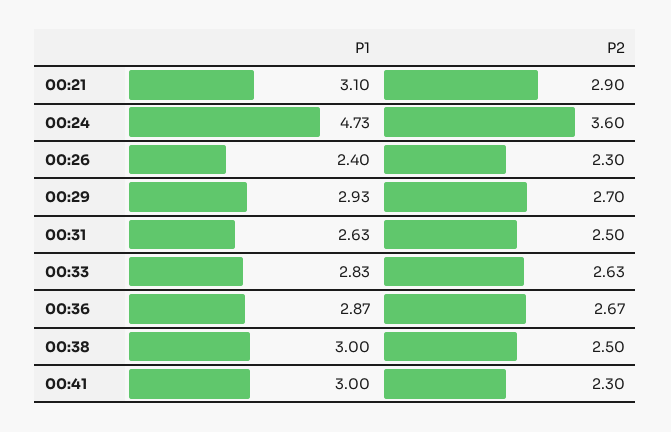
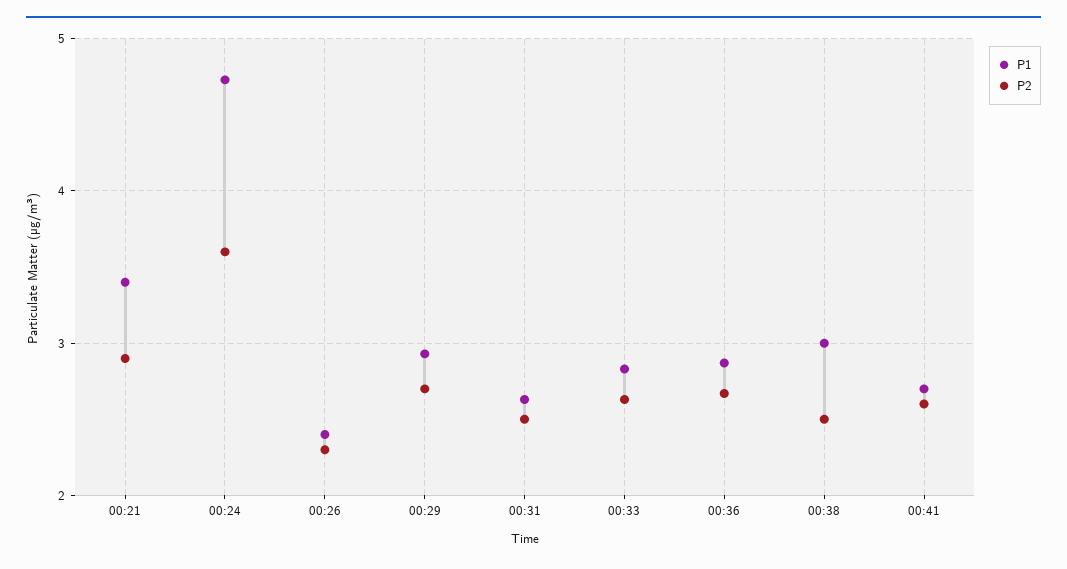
  {
    "P1": {
-     "00:21": 3.1,
+     "00:21": 3.4,
      "00:24": 4.73,
      "00:26": 2.4,
      "00:29": 2.93,
      "00:31": 2.63,
      "00:33": 2.83,
      "00:36": 2.87,
      "00:38": 3,
-     "00:41": 3
+     "00:41": 2.7
    },
    "P2": {
      "00:21": 2.9,
      "00:24": 3.6,
      "00:26": 2.3,
      "00:29": 2.7,
      "00:31": 2.5,
      "00:33": 2.63,
      "00:36": 2.67,
      "00:38": 2.5,
-     "00:41": 2.3
+     "00:41": 2.6
    }
  }

